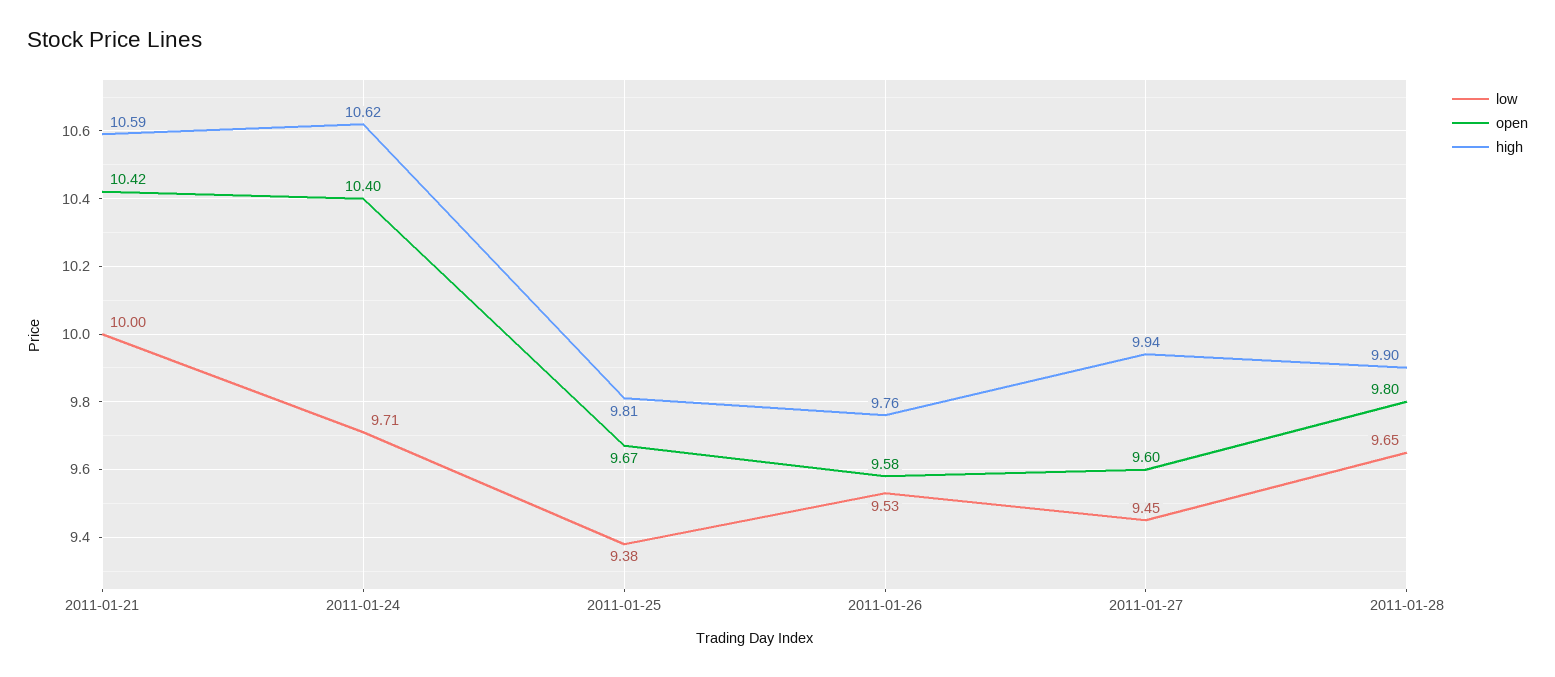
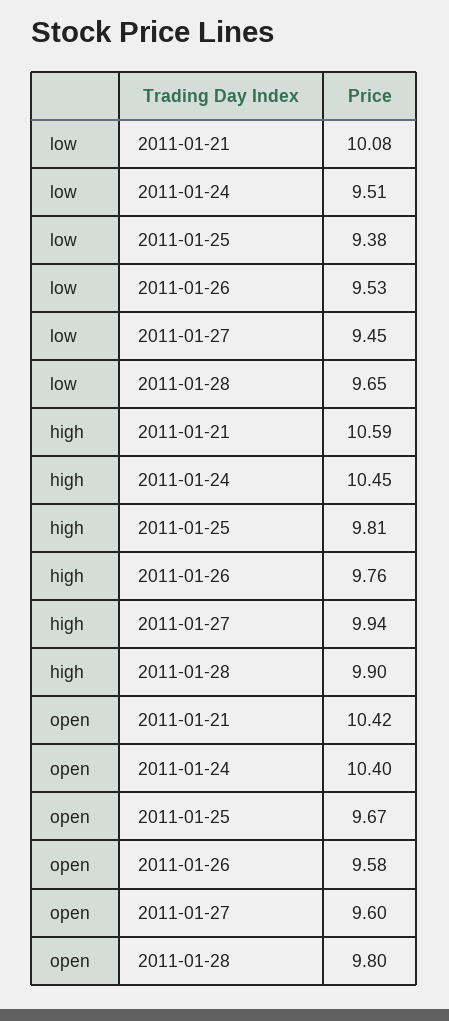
  {
    "low": {
-     "2011-01-21": 10,
+     "2011-01-21": 10.08,
-     "2011-01-24": 9.71,
+     "2011-01-24": 9.51,
      "2011-01-25": 9.38,
      "2011-01-26": 9.53,
      "2011-01-27": 9.45,
      "2011-01-28": 9.65
    },
    "open": {
      "2011-01-21": 10.42,
      "2011-01-24": 10.4,
      "2011-01-25": 9.67,
      "2011-01-26": 9.58,
      "2011-01-27": 9.6,
      "2011-01-28": 9.8
    },
    "high": {
      "2011-01-21": 10.59,
-     "2011-01-24": 10.62,
+     "2011-01-24": 10.45,
      "2011-01-25": 9.81,
      "2011-01-26": 9.76,
      "2011-01-27": 9.94,
      "2011-01-28": 9.9
    }
  }

